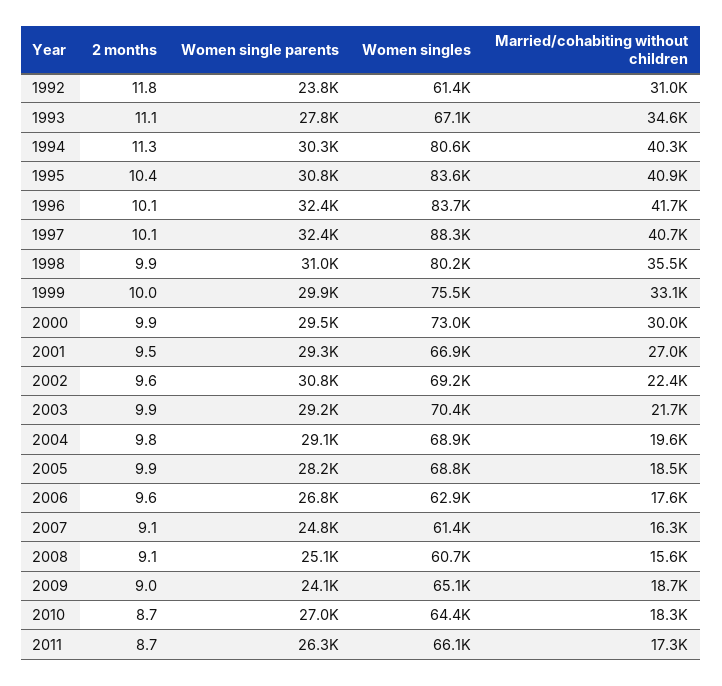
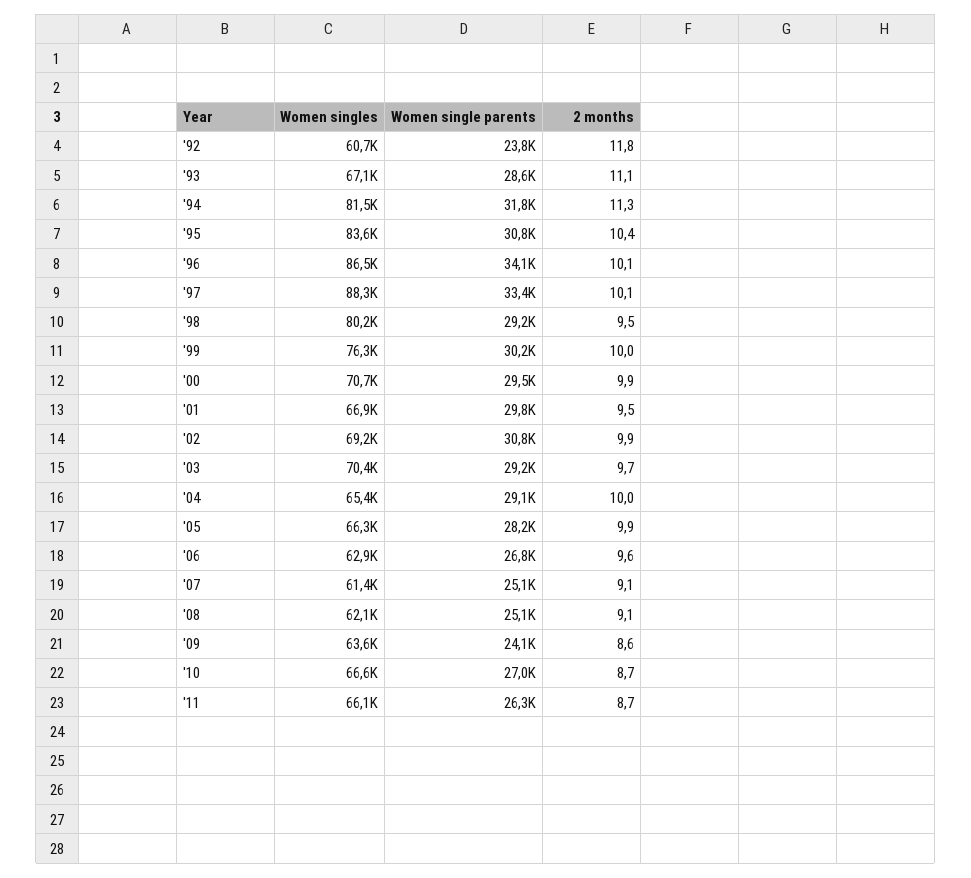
  {
    "2 months": {
      "1992": 11.8,
      "1993": 11.1,
      "1994": 11.3,
      "1995": 10.4,
      "1996": 10.1,
      "1997": 10.1,
-     "1998": 9.9,
+     "1998": 9.5,
      "1999": 10,
      "2000": 9.9,
      "2001": 9.5,
-     "2002": 9.6,
+     "2002": 9.9,
-     "2003": 9.9,
+     "2003": 9.7,
-     "2004": 9.8,
+     "2004": 10,
      "2005": 9.9,
      "2006": 9.6,
      "2007": 9.1,
      "2008": 9.1,
-     "2009": 9,
+     "2009": 8.6,
      "2010": 8.7,
      "2011": 8.7
    },
    "Women single parents": {
      "1992": 23800,
-     "1993": 27800,
+     "1993": 28600,
-     "1994": 30300,
+     "1994": 31800,
      "1995": 30800,
-     "1996": 32400,
+     "1996": 34100,
-     "1997": 32400,
+     "1997": 33400,
-     "1998": 31000,
+     "1998": 29200,
-     "1999": 29900,
+     "1999": 30200,
      "2000": 29500,
-     "2001": 29300,
+     "2001": 29800,
      "2002": 30800,
      "2003": 29200,
      "2004": 29100,
      "2005": 28200,
      "2006": 26800,
-     "2007": 24800,
+     "2007": 25100,
      "2008": 25100,
      "2009": 24100,
      "2010": 27000,
      "2011": 26300
    },
    "Women singles": {
-     "1992": 61400,
+     "1992": 60700,
      "1993": 67100,
-     "1994": 80600,
+     "1994": 81500,
      "1995": 83600,
-     "1996": 83700,
+     "1996": 86500,
      "1997": 88300,
      "1998": 80200,
-     "1999": 75500,
+     "1999": 76300,
-     "2000": 73000,
+     "2000": 70700,
      "2001": 66900,
      "2002": 69200,
      "2003": 70400,
-     "2004": 68900,
+     "2004": 65400,
-     "2005": 68800,
+     "2005": 66300,
      "2006": 62900,
      "2007": 61400,
-     "2008": 60700,
+     "2008": 62100,
-     "2009": 65100,
+     "2009": 63600,
-     "2010": 64400,
+     "2010": 66600,
      "2011": 66100
-   },
+   }
-   "Married/cohabiting without children": {
-     "1992": 31000,
-     "1993": 34600,
-     "1994": 40300,
-     "1995": 40900,
-     "1996": 41700,
-     "1997": 40700,
-     "1998": 35500,
-     "1999": 33100,
-     "2000": 30000,
-     "2001": 27000,
-     "2002": 22400,
-     "2003": 21700,
-     "2004": 19600,
-     "2005": 18500,
-     "2006": 17600,
-     "2007": 16300,
-     "2008": 15600,
-     "2009": 18700,
-     "2010": 18300,
-     "2011": 17300
-   }
  }

